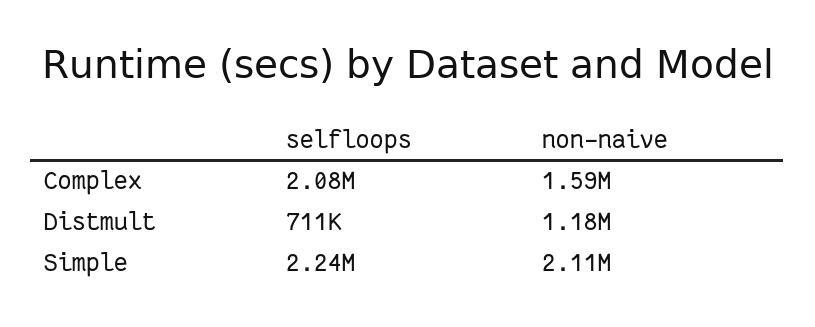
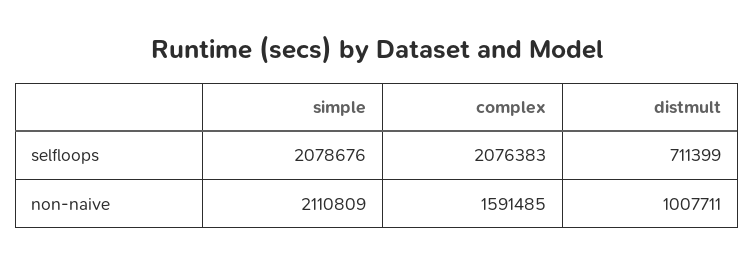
  {
    "selfloops": {
      "Complex": 2076383,
      "Distmult": 711399,
-     "Simple": 2240000
+     "Simple": 2078676
    },
    "non-naive": {
      "Complex": 1591485,
-     "Distmult": 1180000,
+     "Distmult": 1007711,
      "Simple": 2110809
    }
  }

